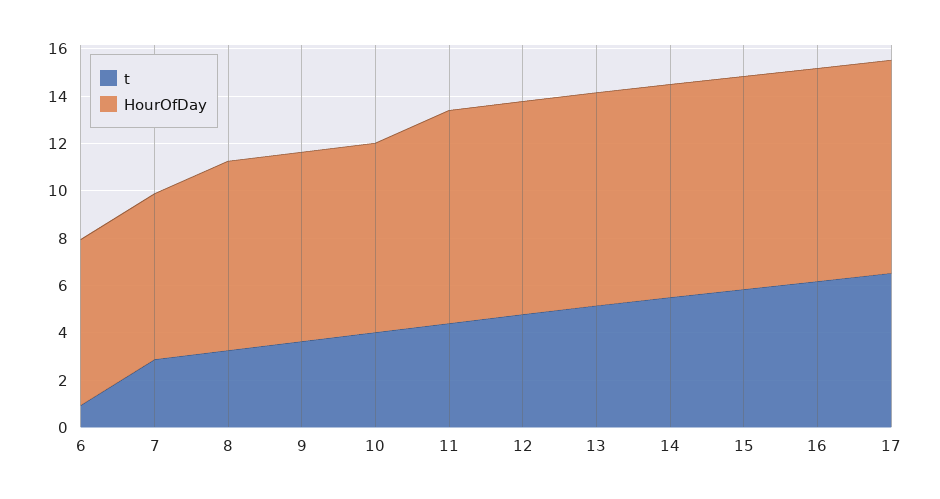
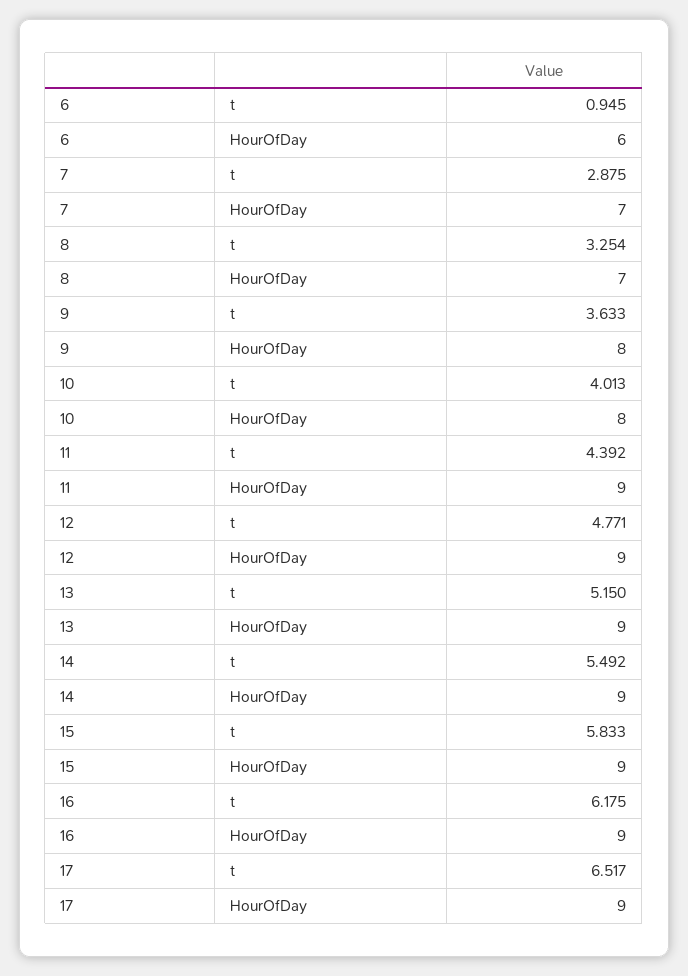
  {
    "t": {
      "6": 0.945,
      "7": 2.875,
      "8": 3.254,
      "9": 3.633,
      "10": 4.013,
      "11": 4.392,
      "12": 4.771,
      "13": 5.15,
      "14": 5.492,
      "15": 5.833,
      "16": 6.175,
      "17": 6.517
    },
    "HourOfDay": {
-     "6": 7,
+     "6": 6,
      "7": 7,
-     "8": 8,
+     "8": 7,
      "9": 8,
      "10": 8,
      "11": 9,
      "12": 9,
      "13": 9,
      "14": 9,
      "15": 9,
      "16": 9,
      "17": 9
    }
  }

